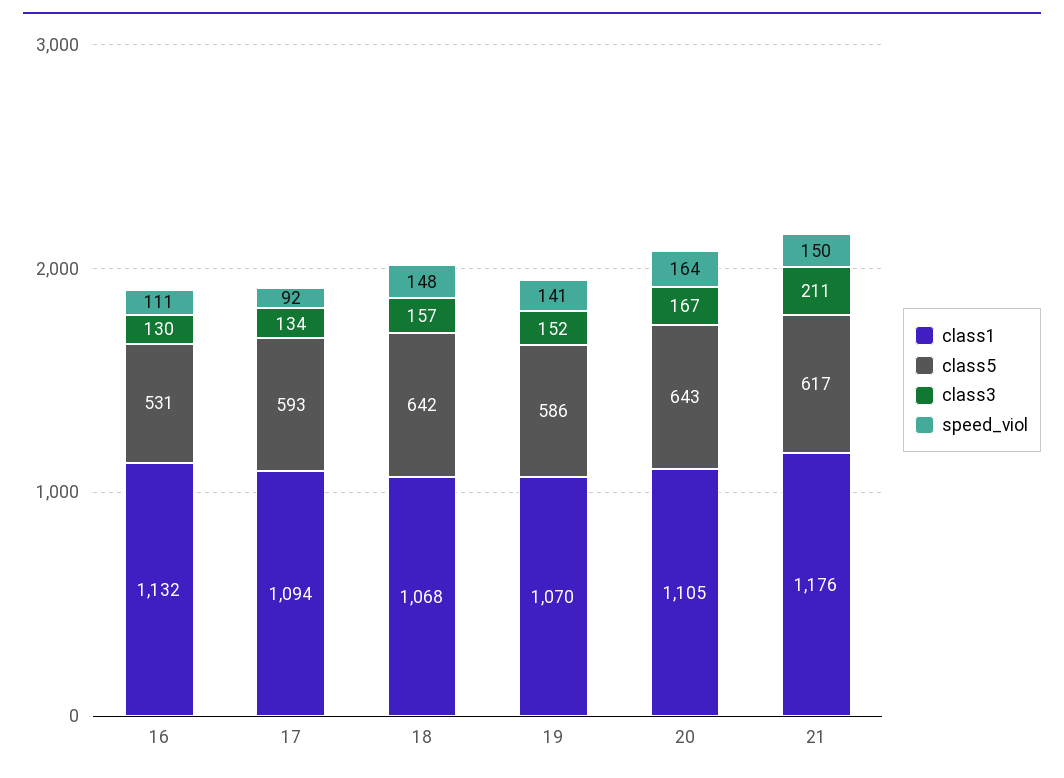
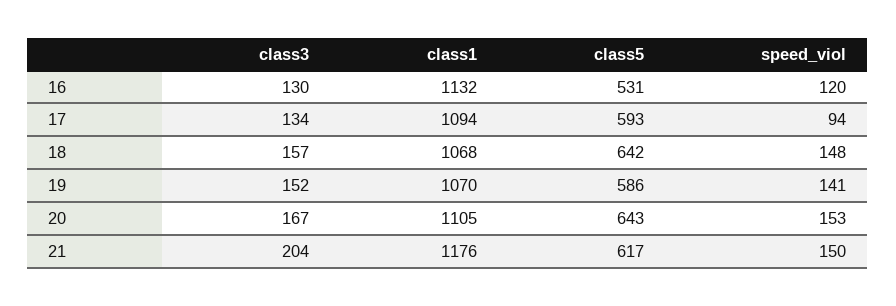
  {
    "class1": {
      "16": 1132,
      "17": 1094,
      "18": 1068,
      "19": 1070,
      "20": 1105,
      "21": 1176
    },
    "class5": {
      "16": 531,
      "17": 593,
      "18": 642,
      "19": 586,
      "20": 643,
      "21": 617
    },
    "class3": {
      "16": 130,
      "17": 134,
      "18": 157,
      "19": 152,
      "20": 167,
-     "21": 211
+     "21": 204
    },
    "speed_viol": {
-     "16": 111,
+     "16": 120,
-     "17": 92,
+     "17": 94,
      "18": 148,
      "19": 141,
-     "20": 164,
+     "20": 153,
      "21": 150
    }
  }

